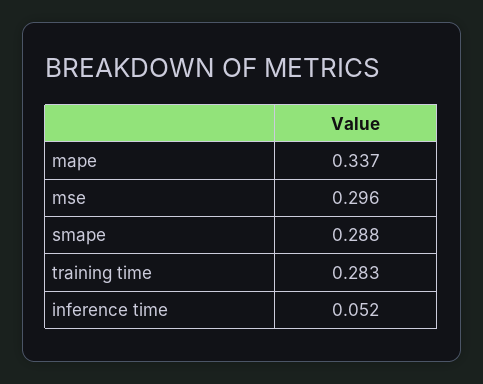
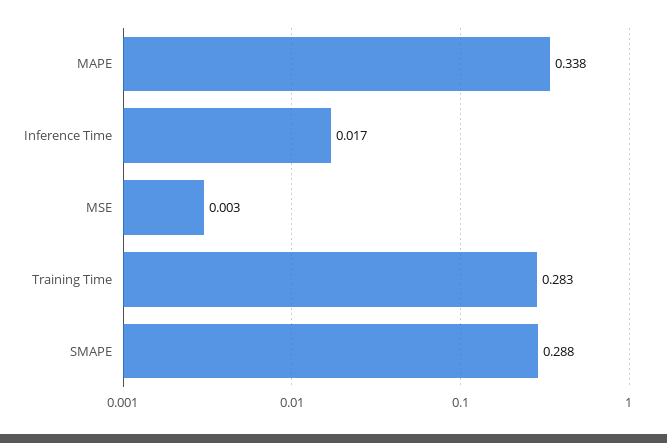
  {
-   "mape": 0.337,
+   "mape": 0.338,
-   "mse": 0.296,
+   "mse": 0.003,
    "smape": 0.288,
    "training time": 0.283,
-   "inference time": 0.052
+   "inference time": 0.017
  }

